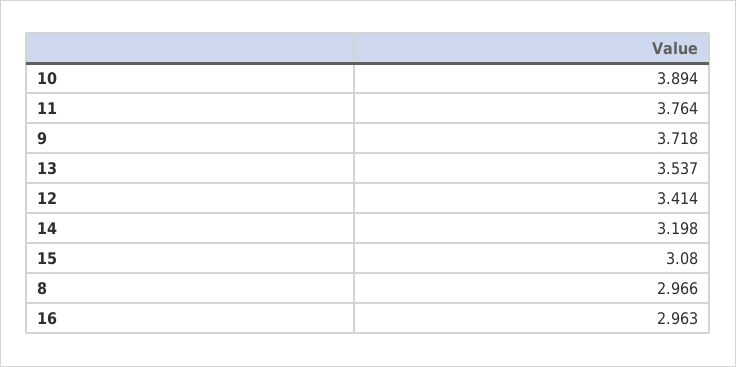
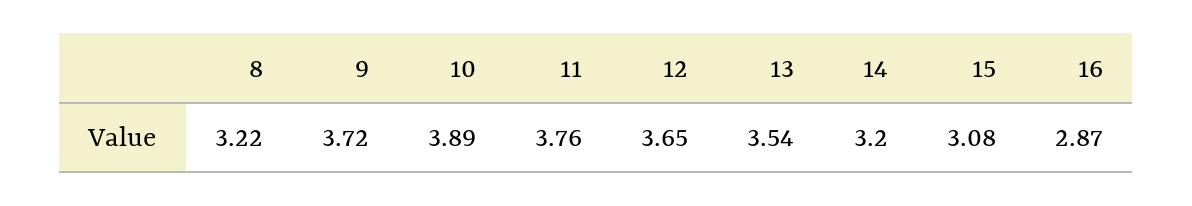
  {
    "10": 3.894,
    "11": 3.764,
    "9": 3.718,
    "13": 3.537,
-   "12": 3.414,
+   "12": 3.65,
    "14": 3.198,
    "15": 3.08,
-   "8": 2.966,
+   "8": 3.22,
-   "16": 2.963
+   "16": 2.87
  }

